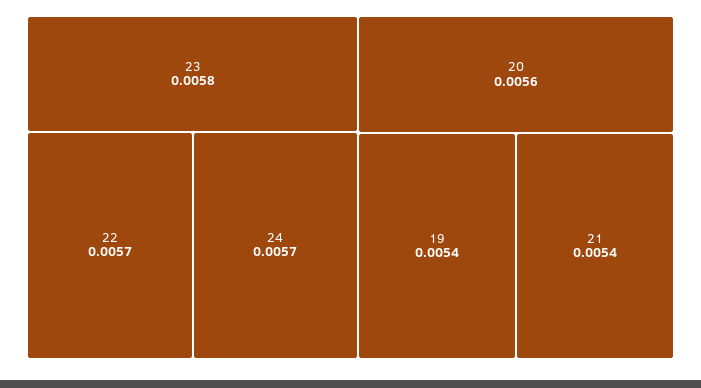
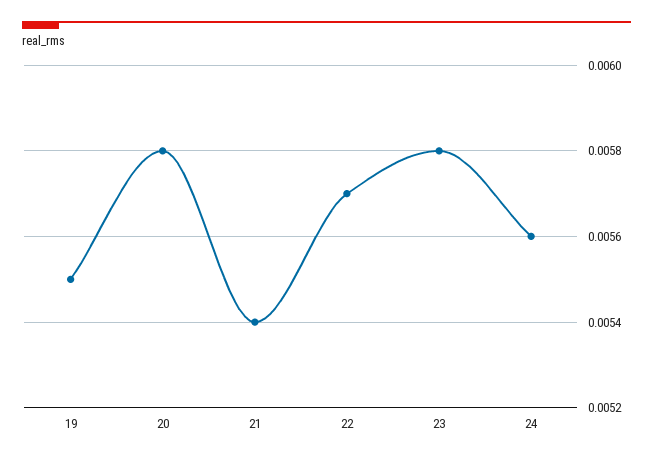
  {
    "23": 0.0058,
    "22": 0.0057,
-   "24": 0.0057,
+   "24": 0.0056,
-   "20": 0.0056,
+   "20": 0.0058,
-   "19": 0.0054,
+   "19": 0.0055,
    "21": 0.0054
  }

